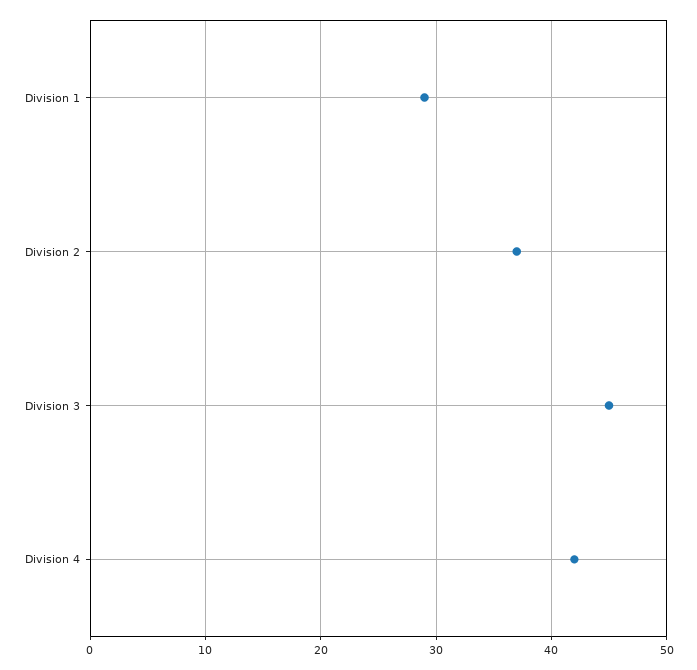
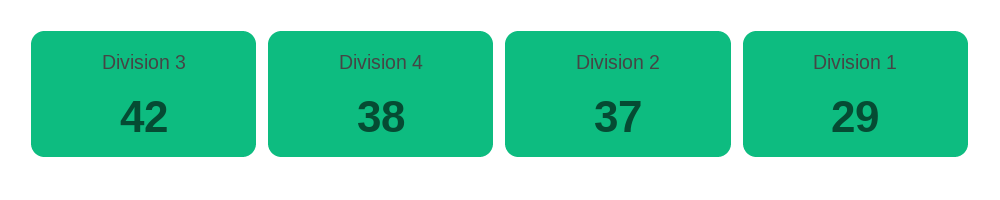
  {
    "Division 1": 29,
    "Division 2": 37,
-   "Division 3": 45,
+   "Division 3": 42,
-   "Division 4": 42
+   "Division 4": 38
  }

